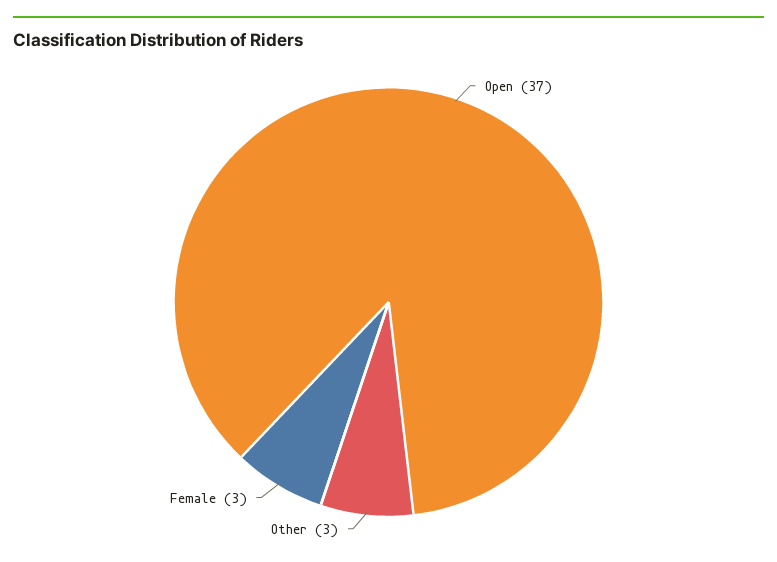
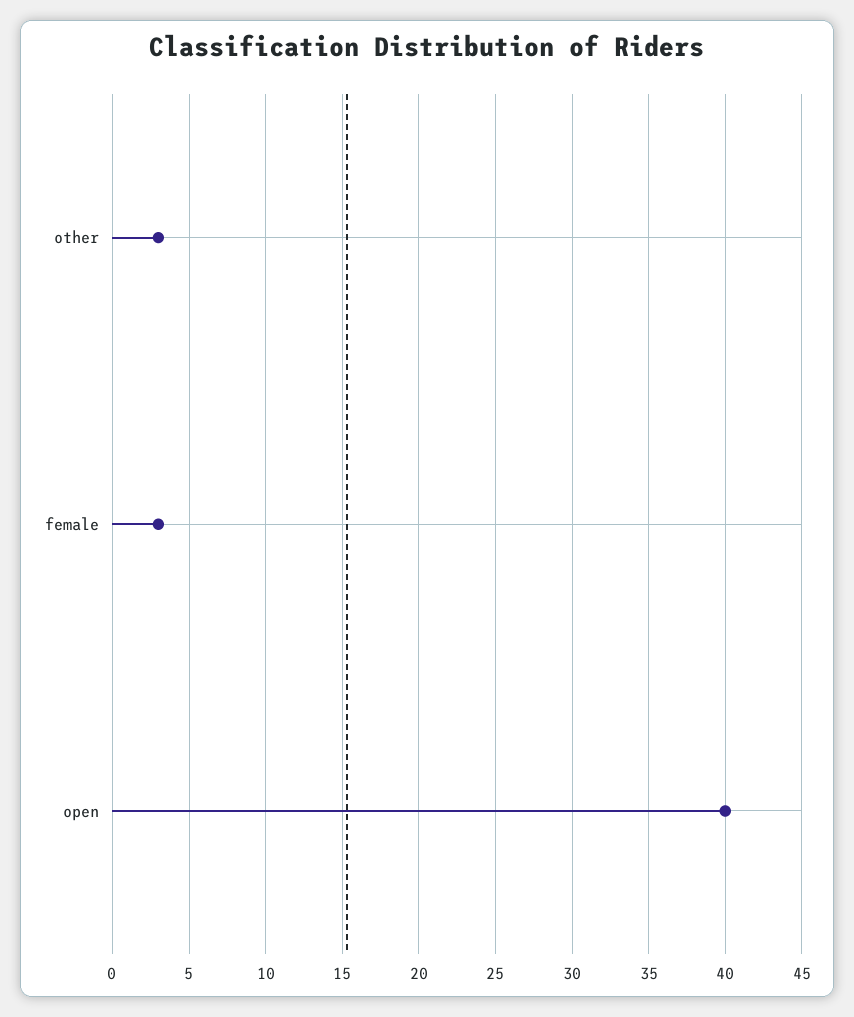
  {
-   "Open": 37,
+   "Open": 40,
    "Other": 3,
    "Female": 3
  }

